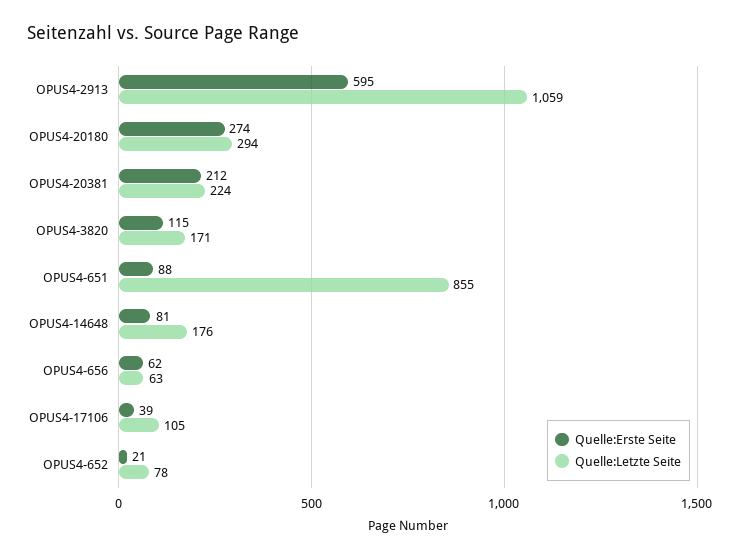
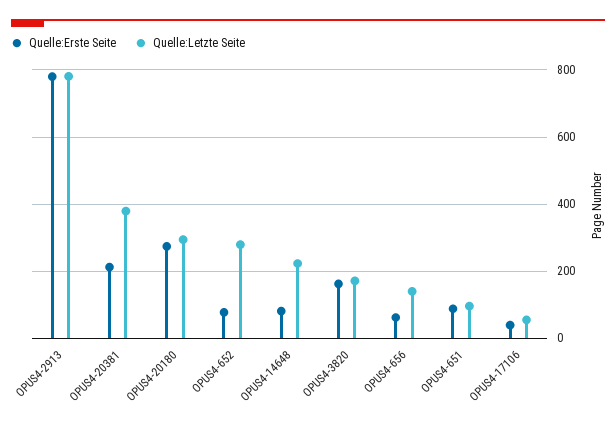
  {
    "Quelle:Erste Seite": {
-     "OPUS4-2913": 595,
+     "OPUS4-2913": 780,
      "OPUS4-20180": 274,
      "OPUS4-20381": 212,
-     "OPUS4-3820": 115,
+     "OPUS4-3820": 160,
      "OPUS4-651": 88,
      "OPUS4-14648": 81,
      "OPUS4-656": 62,
      "OPUS4-17106": 39,
-     "OPUS4-652": 21
+     "OPUS4-652": 80
    },
    "Quelle:Letzte Seite": {
-     "OPUS4-2913": 1059,
+     "OPUS4-2913": 780,
      "OPUS4-20180": 294,
-     "OPUS4-20381": 224,
+     "OPUS4-20381": 380,
      "OPUS4-3820": 171,
-     "OPUS4-651": 855,
+     "OPUS4-651": 100,
-     "OPUS4-14648": 176,
+     "OPUS4-14648": 220,
-     "OPUS4-656": 63,
+     "OPUS4-656": 140,
-     "OPUS4-17106": 105,
+     "OPUS4-17106": 60,
-     "OPUS4-652": 78
+     "OPUS4-652": 280
    }
  }

